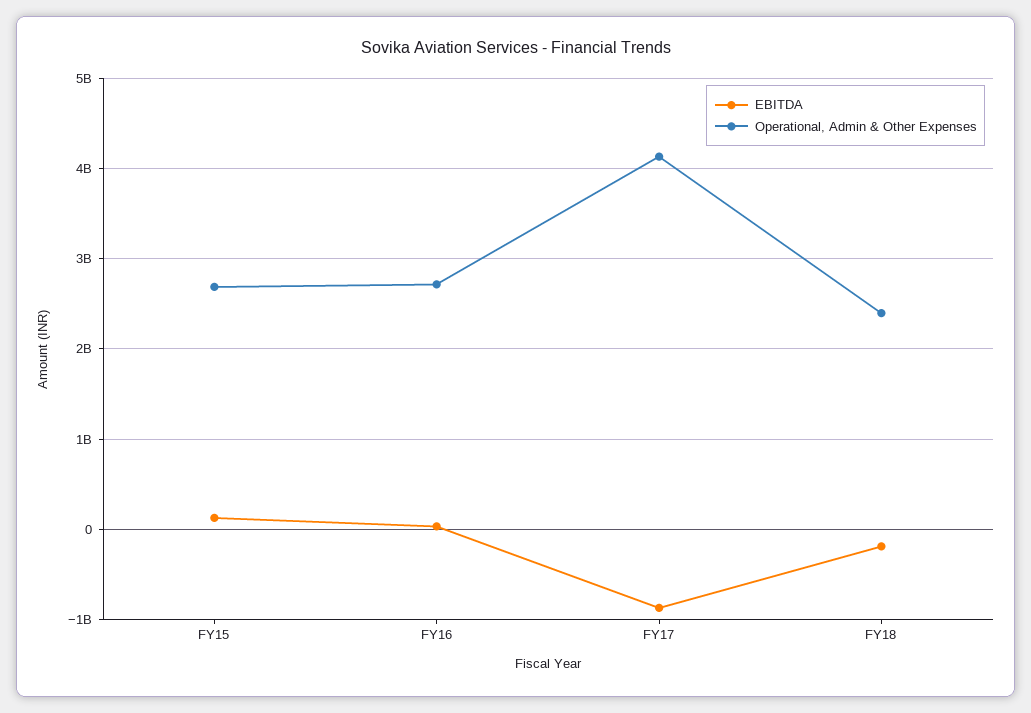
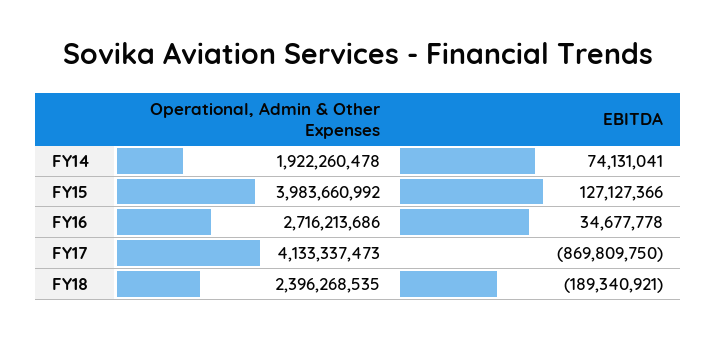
  {
    "EBITDA": {
      "FY15": 127127366,
      "FY16": 34677778,
      "FY17": -869809750,
-     "FY18": -189340921
+     "FY18": -189340921,
+     "FY14": 74131041
    },
    "Operational, Admin & Other Expenses": {
-     "FY15": 2700000000,
+     "FY15": 3983660992,
      "FY16": 2716213686,
      "FY17": 4133337473,
-     "FY18": 2396268535
+     "FY18": 2396268535,
+     "FY14": 1922260478
    }
  }

